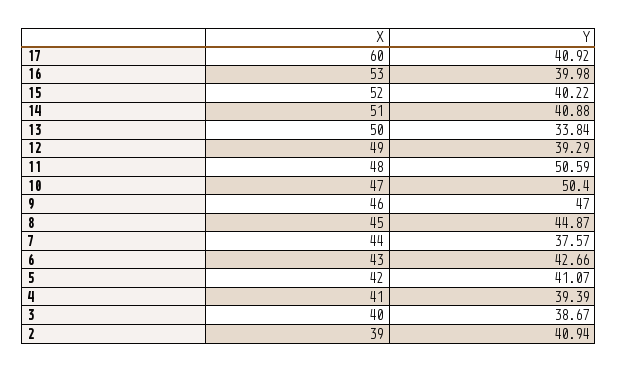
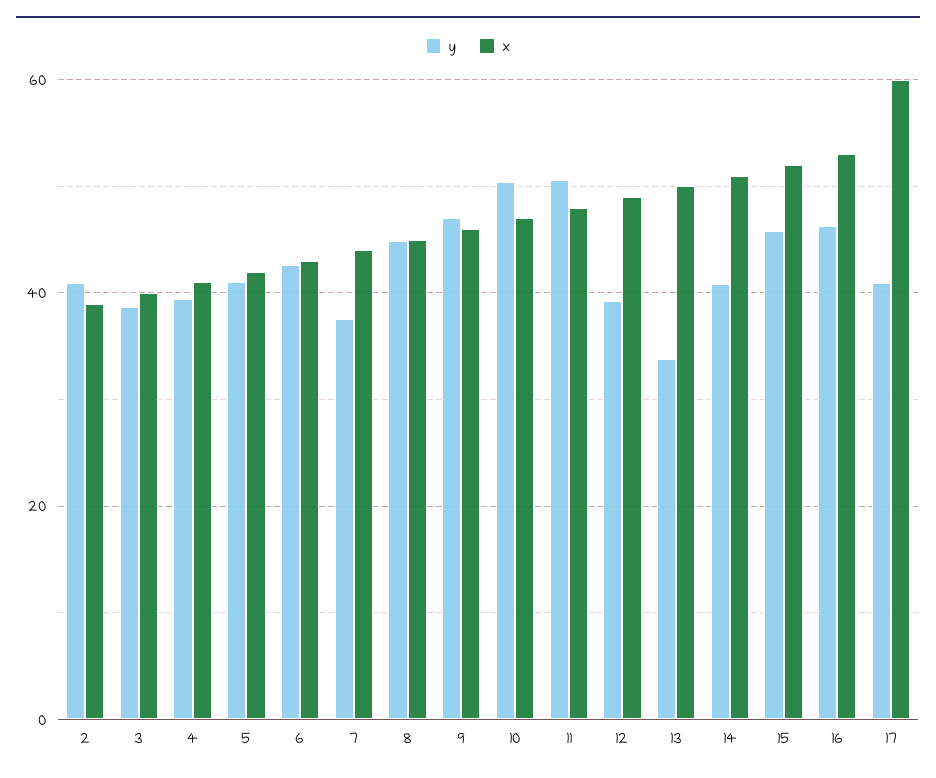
  {
    "X": {
      "17": 60,
      "16": 53,
      "15": 52,
      "14": 51,
      "13": 50,
      "12": 49,
      "11": 48,
      "10": 47,
      "9": 46,
      "8": 45,
      "7": 44,
      "6": 43,
      "5": 42,
      "4": 41,
      "3": 40,
      "2": 39
    },
    "Y": {
      "17": 40.92,
-     "16": 39.98,
+     "16": 46,
-     "15": 40.22,
+     "15": 46,
      "14": 40.88,
      "13": 33.84,
      "12": 39.29,
      "11": 50.59,
      "10": 50.4,
      "9": 47,
      "8": 44.87,
      "7": 37.57,
      "6": 42.66,
      "5": 41.07,
      "4": 39.39,
      "3": 38.67,
      "2": 40.94
    }
  }

